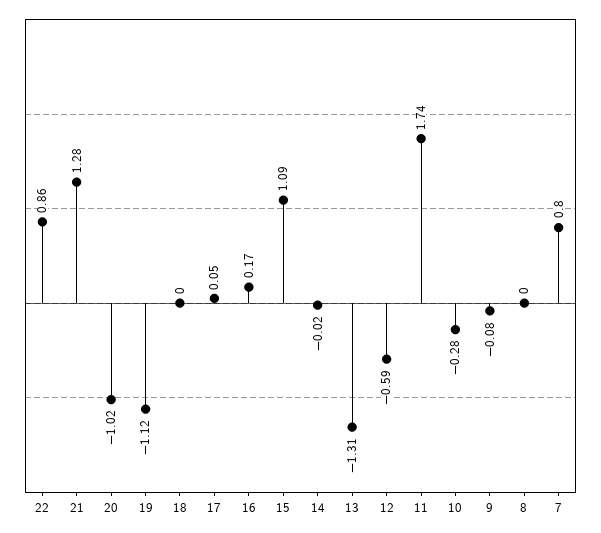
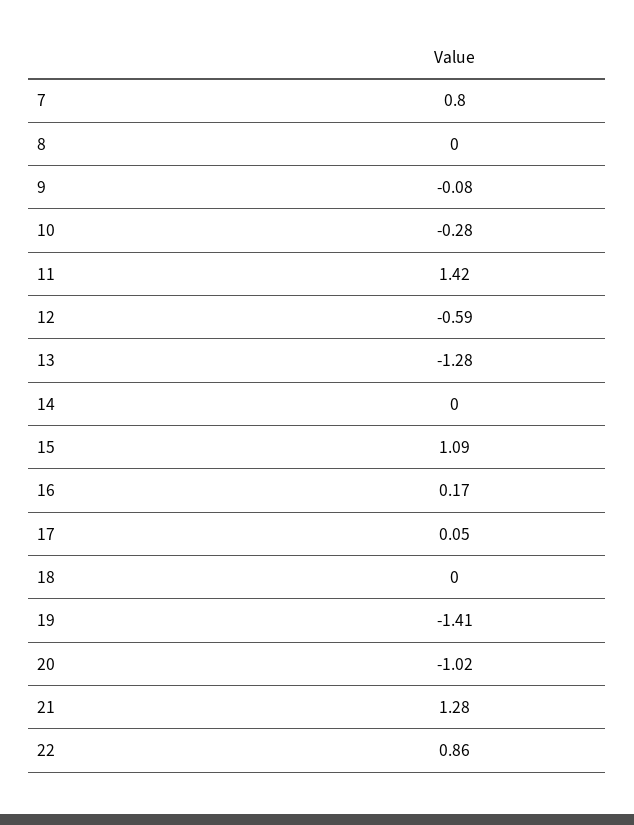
  {
    "22": 0.86,
    "21": 1.28,
    "20": -1.02,
-   "19": -1.12,
+   "19": -1.41,
    "18": 0,
    "17": 0.05,
    "16": 0.17,
    "15": 1.09,
-   "14": -0.02,
+   "14": 0,
-   "13": -1.31,
+   "13": -1.28,
    "12": -0.59,
-   "11": 1.74,
+   "11": 1.42,
    "10": -0.28,
    "9": -0.08,
    "8": 0,
    "7": 0.8
  }

